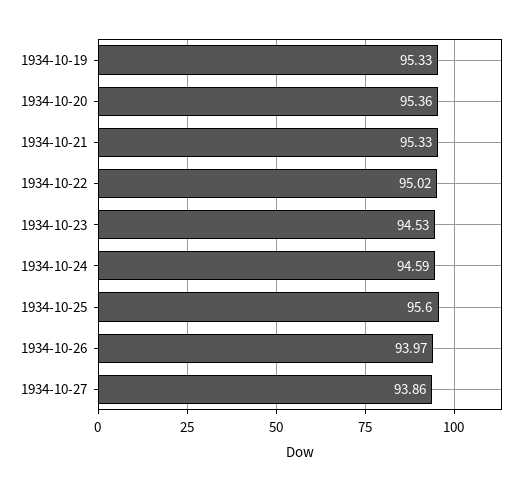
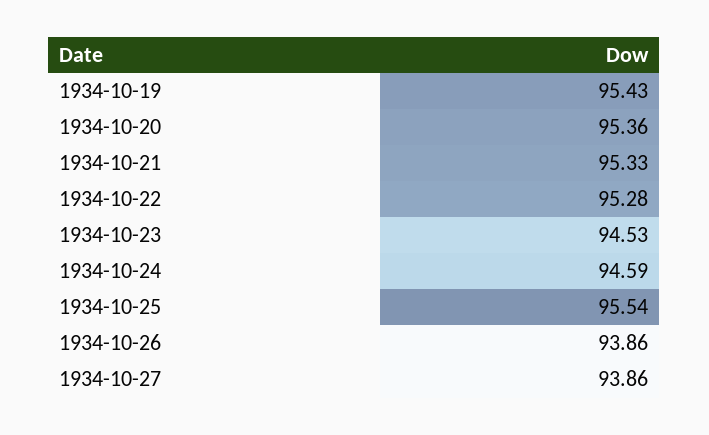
  {
-   "1934-10-19": 95.33,
+   "1934-10-19": 95.43,
    "1934-10-20": 95.36,
    "1934-10-21": 95.33,
-   "1934-10-22": 95.02,
+   "1934-10-22": 95.28,
    "1934-10-23": 94.53,
    "1934-10-24": 94.59,
-   "1934-10-25": 95.6,
+   "1934-10-25": 95.54,
-   "1934-10-26": 93.97,
+   "1934-10-26": 93.86,
    "1934-10-27": 93.86
  }

